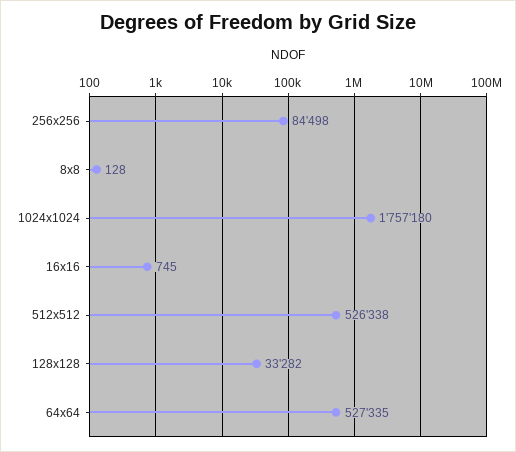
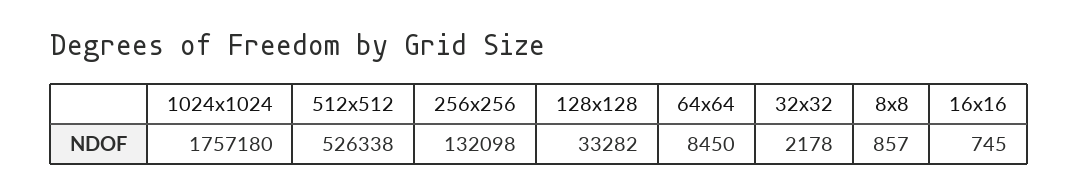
  {
-   "256x256": 84498,
+   "256x256": 132098,
-   "8x8": 128,
+   "8x8": 857,
    "1024x1024": 1757180,
    "16x16": 745,
    "512x512": 526338,
    "128x128": 33282,
-   "64x64": 527335
+   "64x64": 8450,
+   "32x32": 2178
  }

